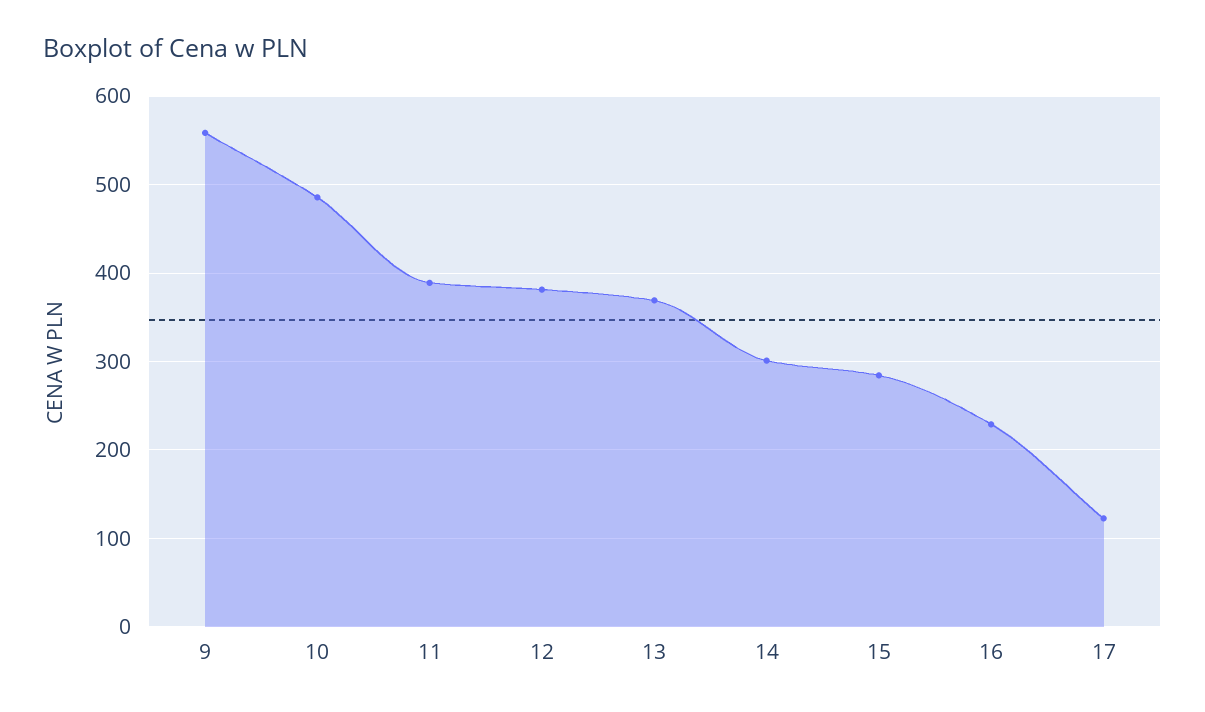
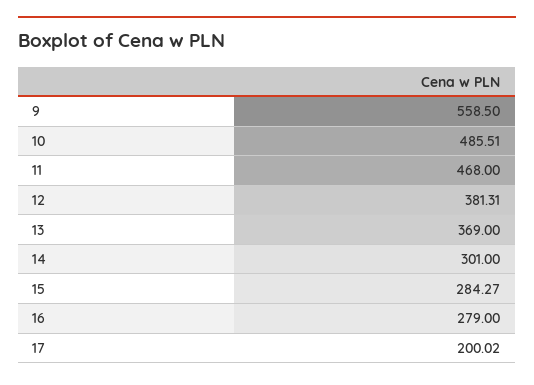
  {
    "9": 558.5,
    "10": 485.51,
-   "11": 390,
+   "11": 468,
    "12": 381.31,
    "13": 369,
    "14": 301,
    "15": 284.27,
-   "16": 230,
+   "16": 279,
-   "17": 120
+   "17": 200.02
  }

